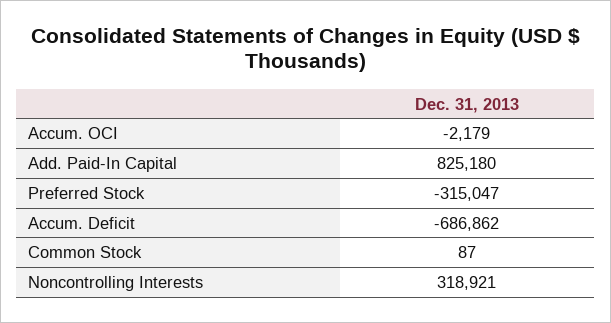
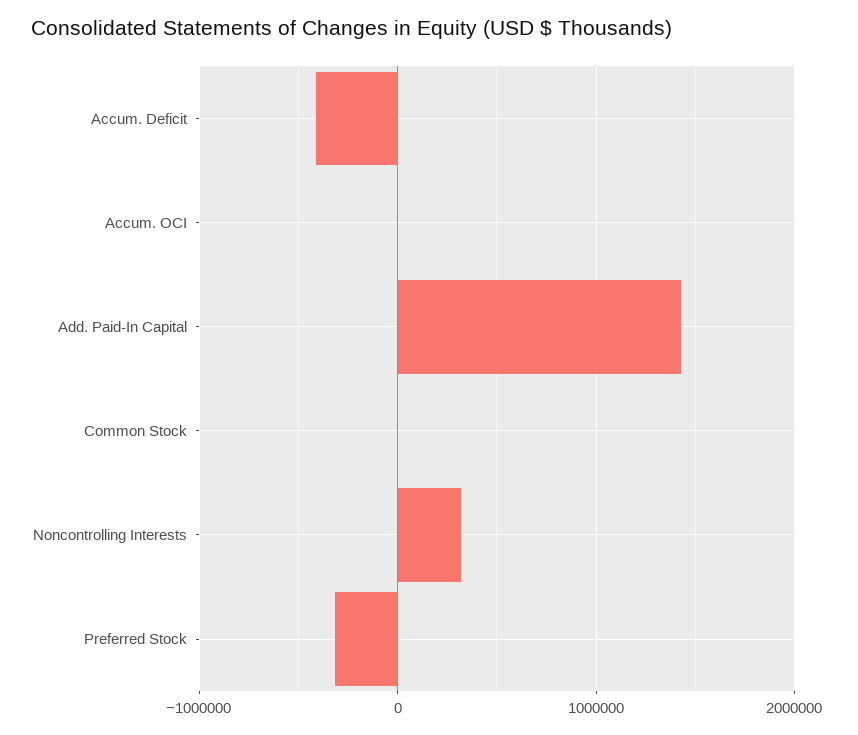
  {
    "Accum. OCI": -2179,
-   "Add. Paid-In Capital": 825180,
+   "Add. Paid-In Capital": 1400000,
    "Preferred Stock": -315047,
-   "Accum. Deficit": -686862,
+   "Accum. Deficit": -400000,
    "Common Stock": 87,
    "Noncontrolling Interests": 318921
  }

